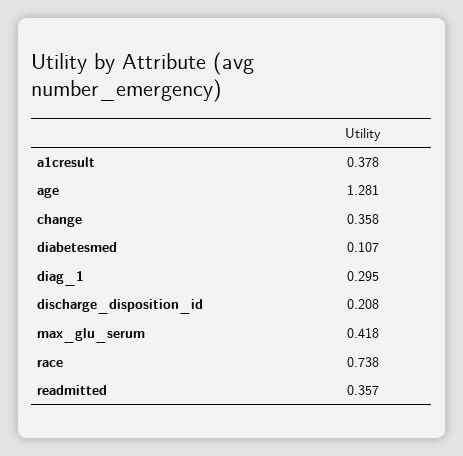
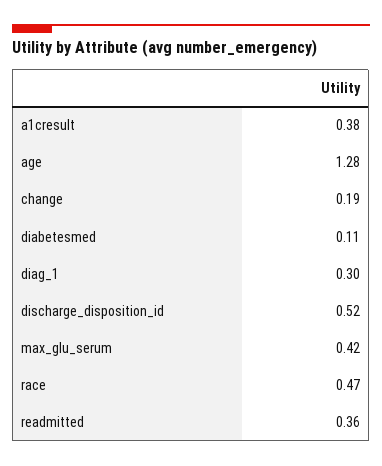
  {
    "a1cresult": 0.378,
    "age": 1.281,
-   "change": 0.358,
+   "change": 0.19,
    "diabetesmed": 0.107,
    "diag_1": 0.295,
-   "discharge_disposition_id": 0.208,
+   "discharge_disposition_id": 0.52,
    "max_glu_serum": 0.418,
-   "race": 0.738,
+   "race": 0.47,
    "readmitted": 0.357
  }

